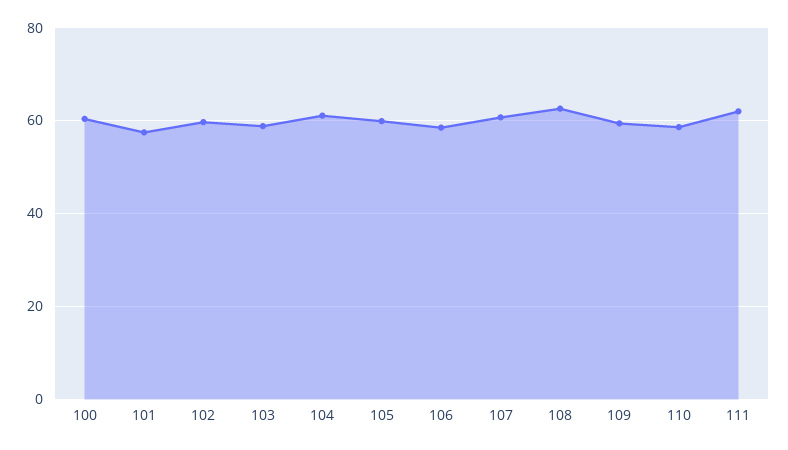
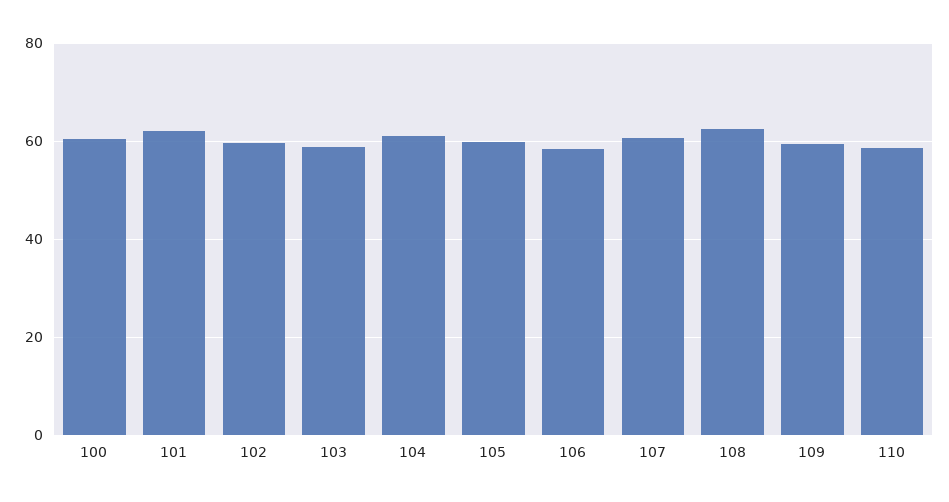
  {
    "100": 60,
-   "101": 58,
+   "101": 62,
    "102": 60,
    "103": 58,
    "104": 62,
    "105": 60,
    "106": 58,
    "107": 60,
    "108": 62,
    "109": 60,
-   "110": 58,
+   "110": 58
-   "111": 62
  }

